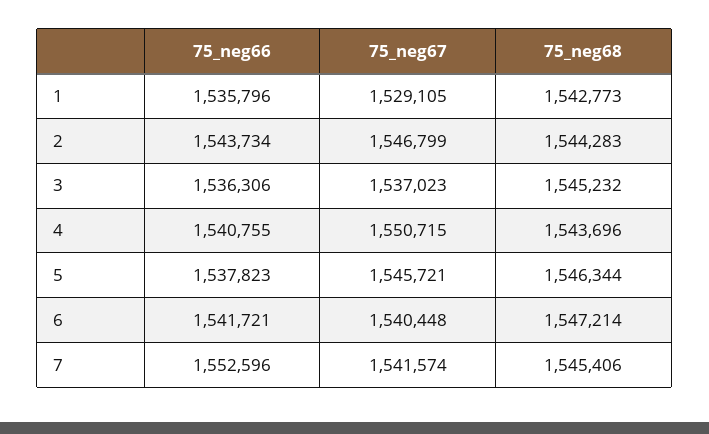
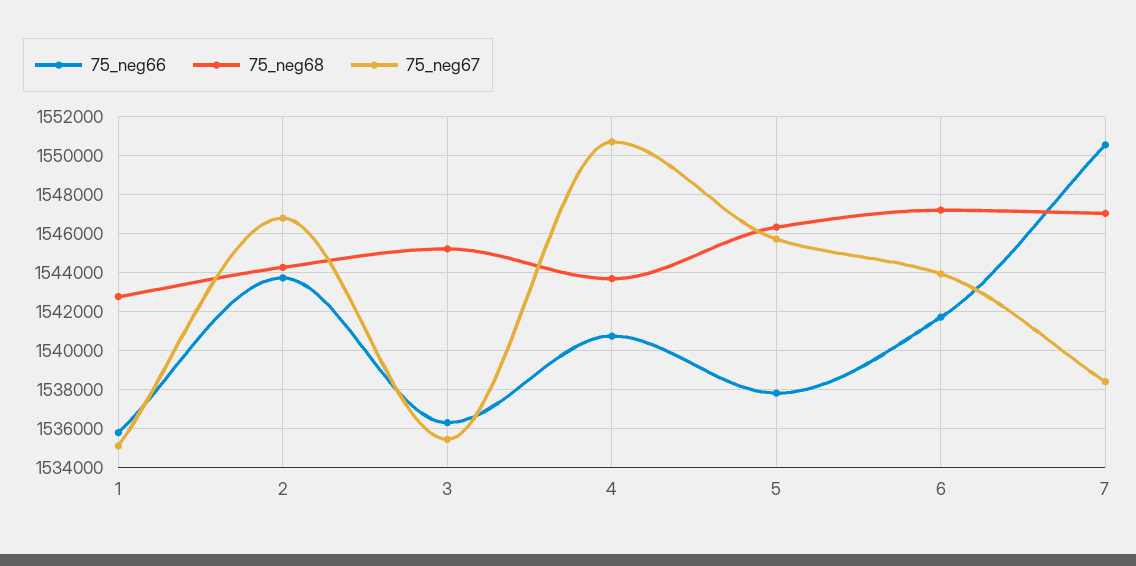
  {
    "75_neg66": {
      "1": 1535796,
      "2": 1543734,
      "3": 1536306,
      "4": 1540755,
      "5": 1537823,
      "6": 1541721,
-     "7": 1552596
+     "7": 1550500
    },
    "75_neg67": {
-     "1": 1529105,
+     "1": 1535000,
      "2": 1546799,
-     "3": 1537023,
+     "3": 1535500,
      "4": 1550715,
      "5": 1545721,
-     "6": 1540448,
+     "6": 1544000,
-     "7": 1541574
+     "7": 1538500
    },
    "75_neg68": {
      "1": 1542773,
      "2": 1544283,
      "3": 1545232,
      "4": 1543696,
      "5": 1546344,
      "6": 1547214,
-     "7": 1545406
+     "7": 1547000
    }
  }

